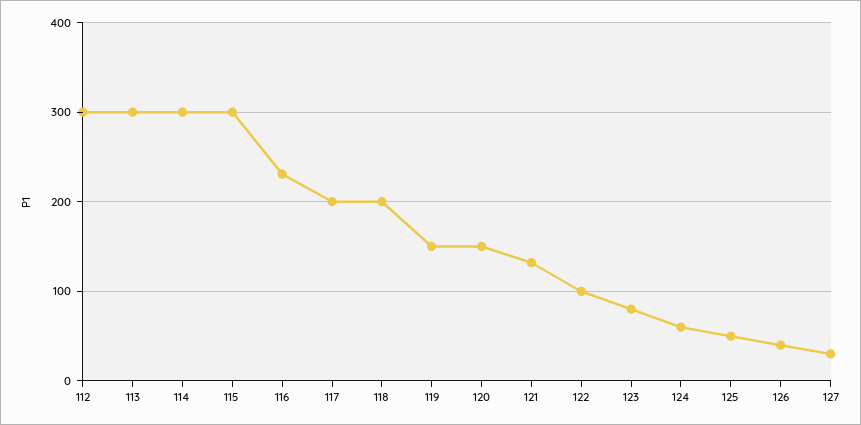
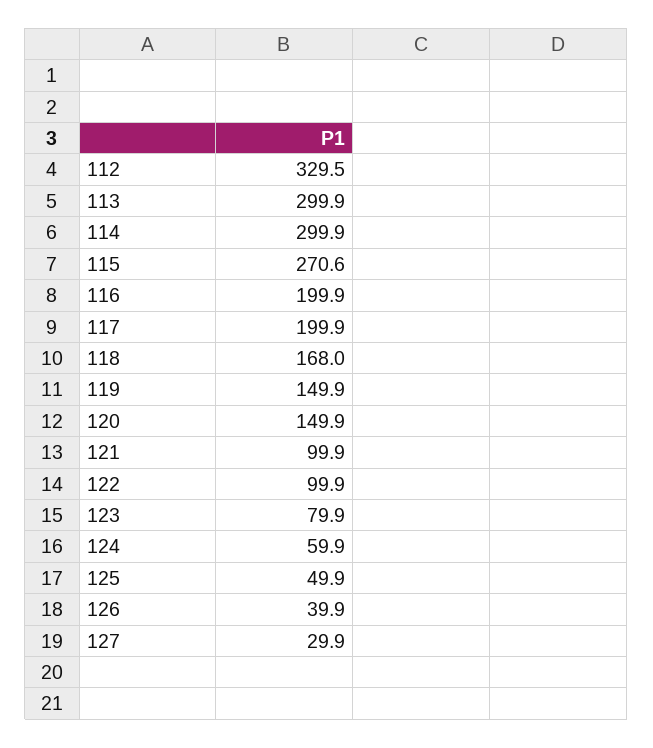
  {
-   "112": 300,
+   "112": 329.5,
    "113": 299.9,
    "114": 299.9,
-   "115": 300,
+   "115": 270.6,
-   "116": 230,
+   "116": 199.9,
    "117": 199.9,
-   "118": 200,
+   "118": 168,
    "119": 149.9,
    "120": 149.9,
-   "121": 130,
+   "121": 99.9,
    "122": 99.9,
    "123": 79.9,
    "124": 59.9,
    "125": 49.9,
    "126": 39.9,
    "127": 29.9
  }

